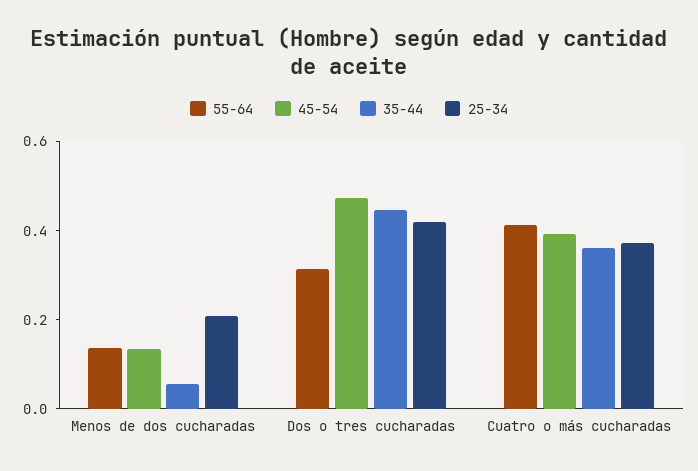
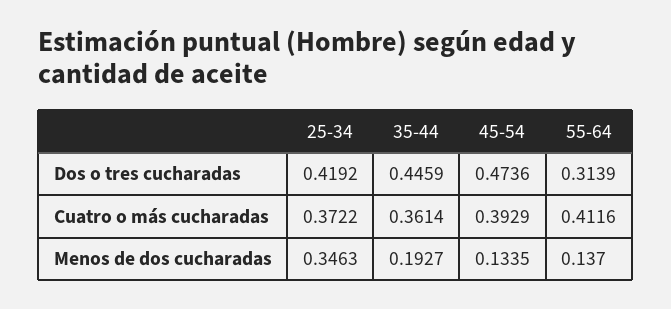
  {
    "55-64": {
      "Menos de dos cucharadas": 0.137,
      "Dos o tres cucharadas": 0.3139,
      "Cuatro o más cucharadas": 0.4116
    },
    "45-54": {
      "Menos de dos cucharadas": 0.1335,
      "Dos o tres cucharadas": 0.4736,
      "Cuatro o más cucharadas": 0.3929
    },
    "35-44": {
-     "Menos de dos cucharadas": 0.05,
+     "Menos de dos cucharadas": 0.1927,
      "Dos o tres cucharadas": 0.4459,
      "Cuatro o más cucharadas": 0.3614
    },
    "25-34": {
-     "Menos de dos cucharadas": 0.2,
+     "Menos de dos cucharadas": 0.3463,
      "Dos o tres cucharadas": 0.4192,
      "Cuatro o más cucharadas": 0.3722
    }
  }

